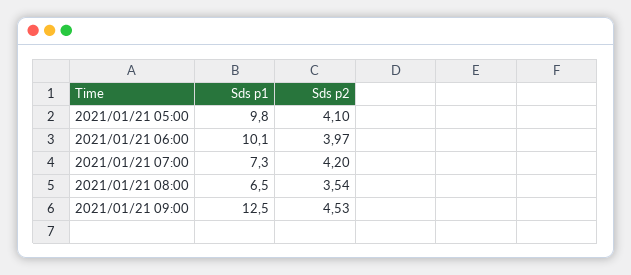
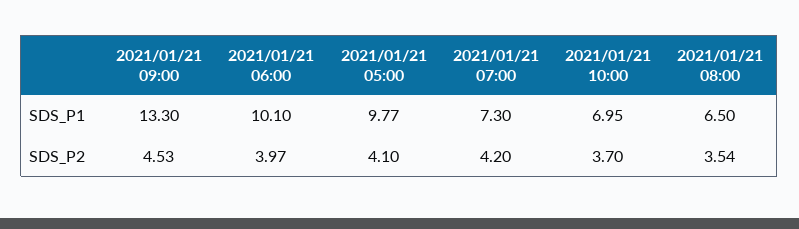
  {
    "Sds p1": {
      "2021/01/21 05:00": 9.77,
      "2021/01/21 06:00": 10.1,
      "2021/01/21 07:00": 7.3,
      "2021/01/21 08:00": 6.5,
-     "2021/01/21 09:00": 12.5
+     "2021/01/21 09:00": 13.3,
+     "2021/01/21 10:00": 6.95
    },
    "Sds p2": {
      "2021/01/21 05:00": 4.1,
      "2021/01/21 06:00": 3.97,
      "2021/01/21 07:00": 4.2,
      "2021/01/21 08:00": 3.54,
-     "2021/01/21 09:00": 4.53
+     "2021/01/21 09:00": 4.53,
+     "2021/01/21 10:00": 3.7
    }
  }

